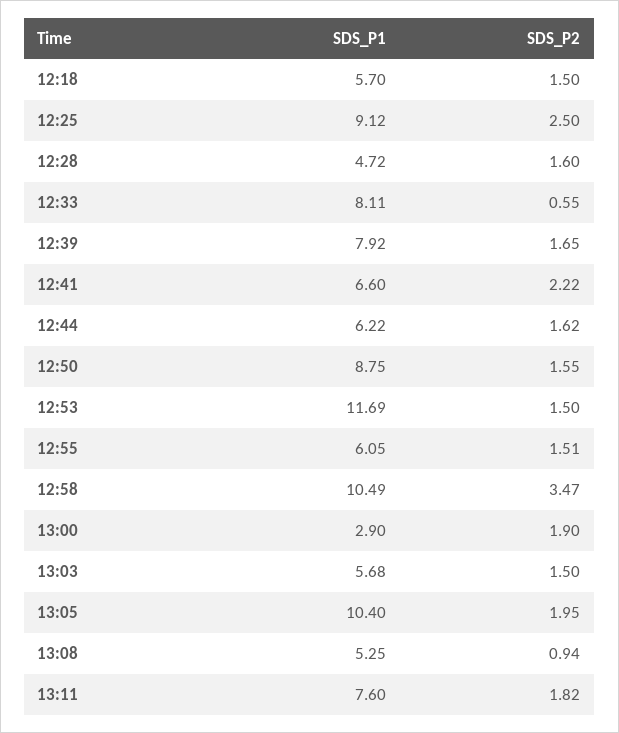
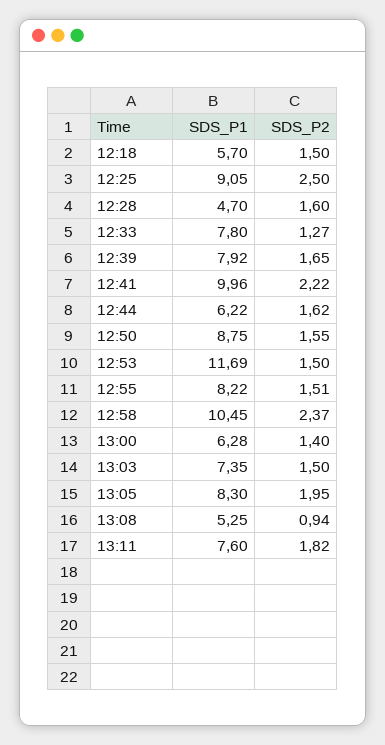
  {
    "SDS_P1": {
      "12:18": 5.7,
-     "12:25": 9.12,
+     "12:25": 9.05,
-     "12:28": 4.72,
+     "12:28": 4.7,
-     "12:33": 8.11,
+     "12:33": 7.8,
      "12:39": 7.92,
-     "12:41": 6.6,
+     "12:41": 9.96,
      "12:44": 6.22,
      "12:50": 8.75,
      "12:53": 11.69,
-     "12:55": 6.05,
+     "12:55": 8.22,
-     "12:58": 10.49,
+     "12:58": 10.45,
-     "13:00": 2.9,
+     "13:00": 6.28,
-     "13:03": 5.68,
+     "13:03": 7.35,
-     "13:05": 10.4,
+     "13:05": 8.3,
      "13:08": 5.25,
      "13:11": 7.6
    },
    "SDS_P2": {
      "12:18": 1.5,
      "12:25": 2.5,
      "12:28": 1.6,
-     "12:33": 0.55,
+     "12:33": 1.27,
      "12:39": 1.65,
      "12:41": 2.22,
      "12:44": 1.62,
      "12:50": 1.55,
      "12:53": 1.5,
      "12:55": 1.51,
-     "12:58": 3.47,
+     "12:58": 2.37,
-     "13:00": 1.9,
+     "13:00": 1.4,
      "13:03": 1.5,
      "13:05": 1.95,
      "13:08": 0.94,
      "13:11": 1.82
    }
  }

